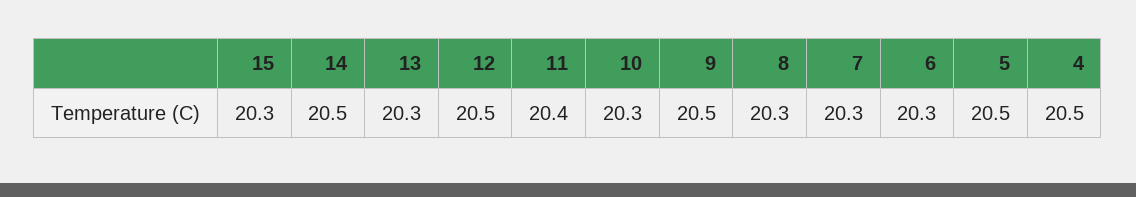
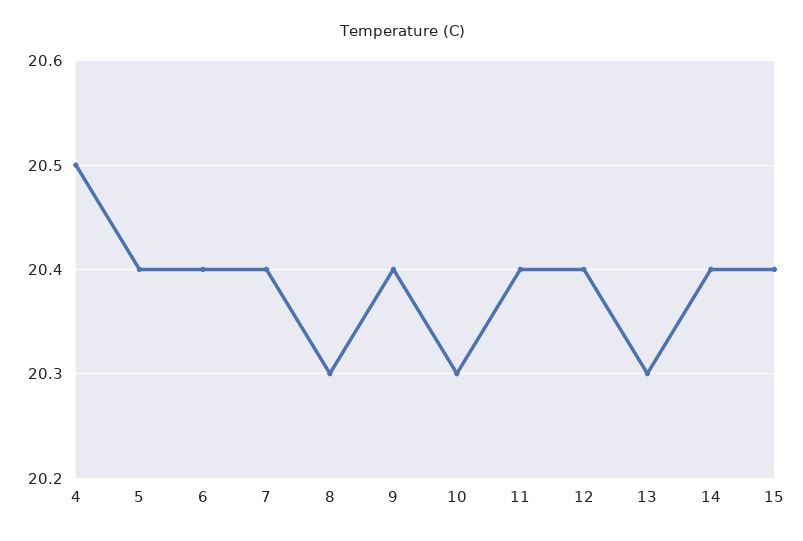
  {
-   "15": 20.3,
+   "15": 20.4,
-   "14": 20.5,
+   "14": 20.4,
    "13": 20.3,
-   "12": 20.5,
+   "12": 20.4,
    "11": 20.4,
    "10": 20.3,
-   "9": 20.5,
+   "9": 20.4,
    "8": 20.3,
-   "7": 20.3,
+   "7": 20.4,
-   "6": 20.3,
+   "6": 20.4,
-   "5": 20.5,
+   "5": 20.4,
    "4": 20.5
  }

